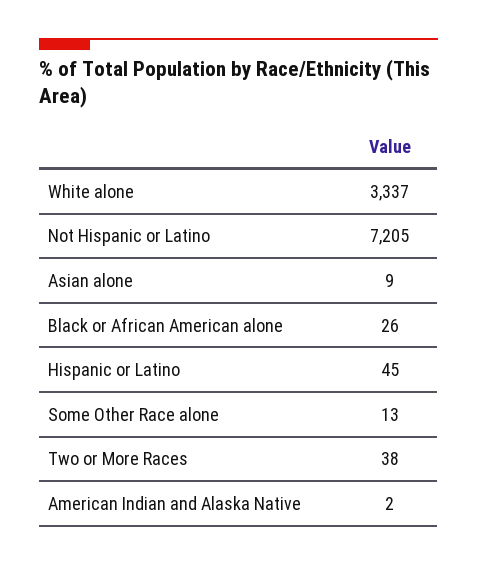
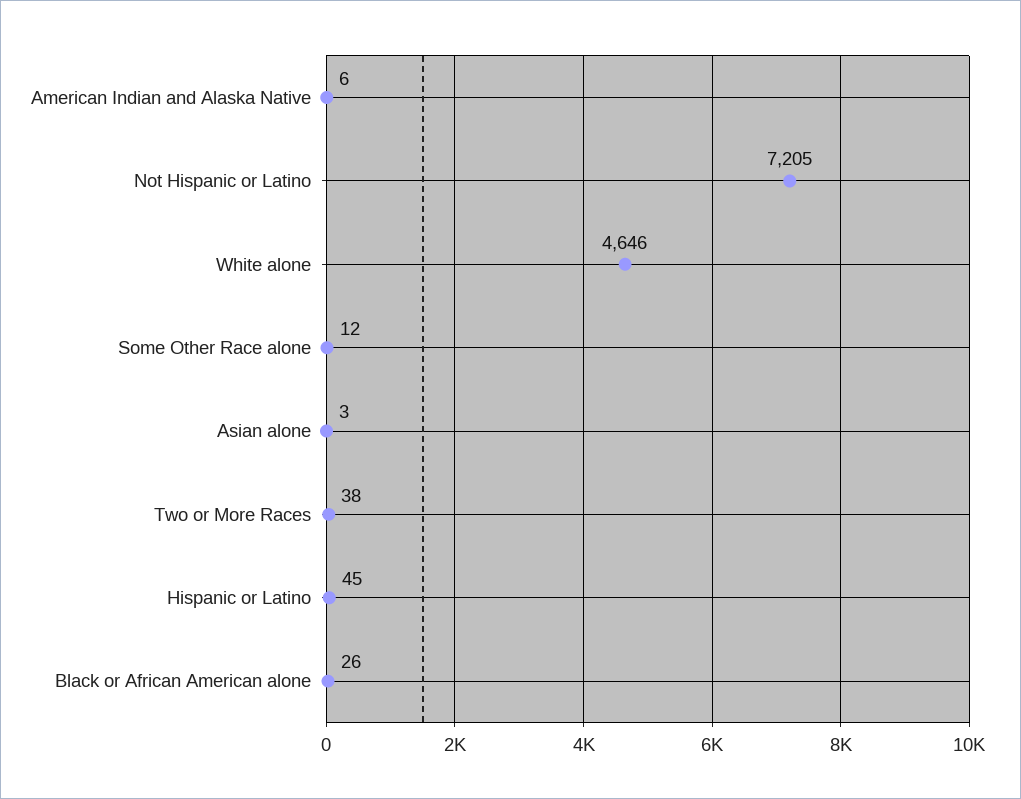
  {
-   "White alone": 3337,
+   "White alone": 4646,
    "Not Hispanic or Latino": 7205,
-   "Asian alone": 9,
+   "Asian alone": 3,
    "Black or African American alone": 26,
    "Hispanic or Latino": 45,
-   "Some Other Race alone": 13,
+   "Some Other Race alone": 12,
    "Two or More Races": 38,
-   "American Indian and Alaska Native": 2
+   "American Indian and Alaska Native": 6
  }

